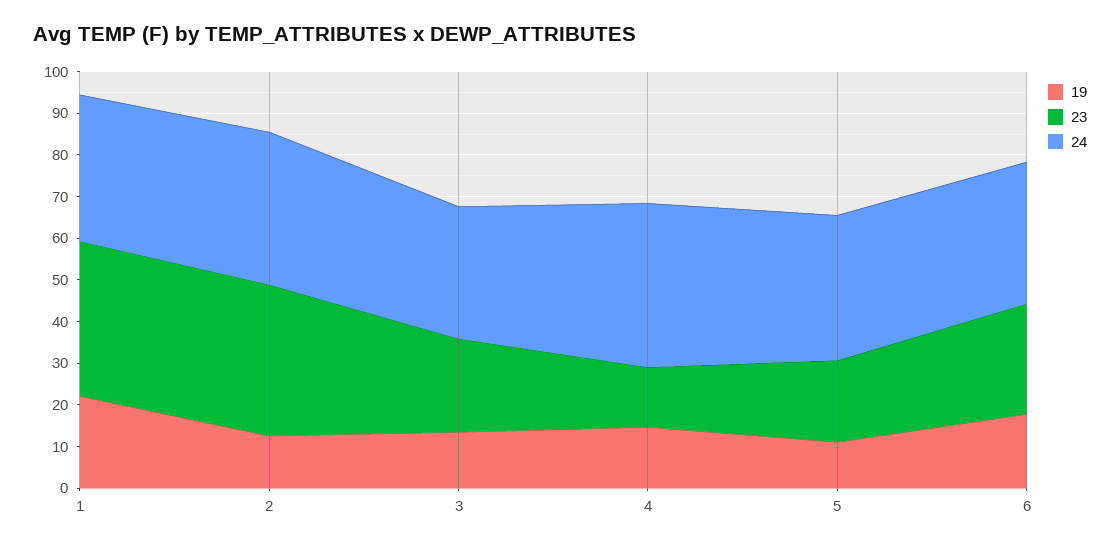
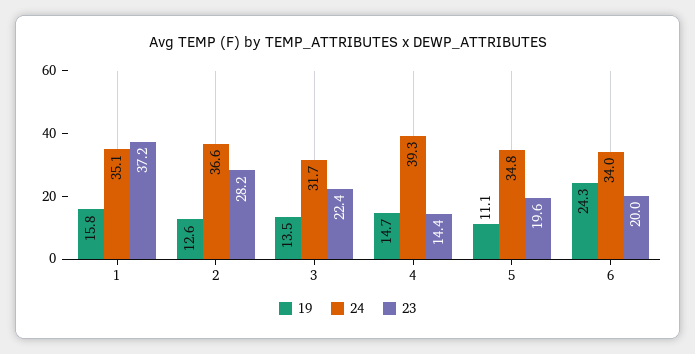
  {
    "19": {
-     "1": 22,
+     "1": 15.8,
      "2": 12.6,
      "3": 13.5,
      "4": 14.7,
      "5": 11.1,
-     "6": 18
+     "6": 24.3
    },
    "23": {
      "1": 37.2,
-     "2": 36,
+     "2": 28.2,
      "3": 22.4,
      "4": 14.4,
      "5": 19.6,
-     "6": 26
+     "6": 20
    },
    "24": {
      "1": 35.1,
      "2": 36.6,
      "3": 31.7,
      "4": 39.3,
      "5": 34.8,
      "6": 34
    }
  }

